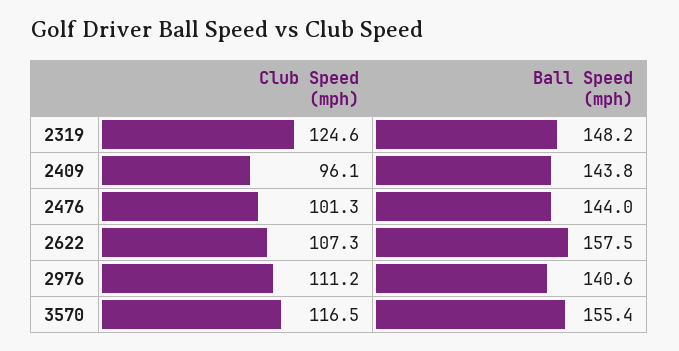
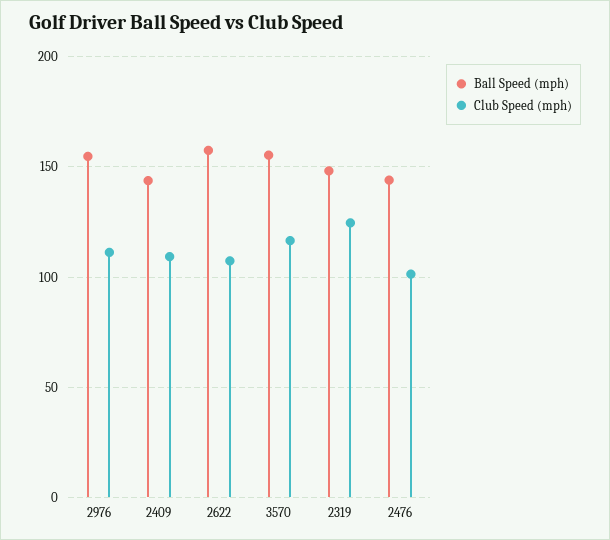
  {
    "Club Speed (mph)": {
      "2319": 124.6,
-     "2409": 96.1,
+     "2409": 110,
      "2476": 101.3,
      "2622": 107.3,
      "2976": 111.2,
      "3570": 116.5
    },
    "Ball Speed (mph)": {
      "2319": 148.2,
      "2409": 143.8,
      "2476": 144,
      "2622": 157.5,
-     "2976": 140.6,
+     "2976": 155,
      "3570": 155.4
    }
  }

